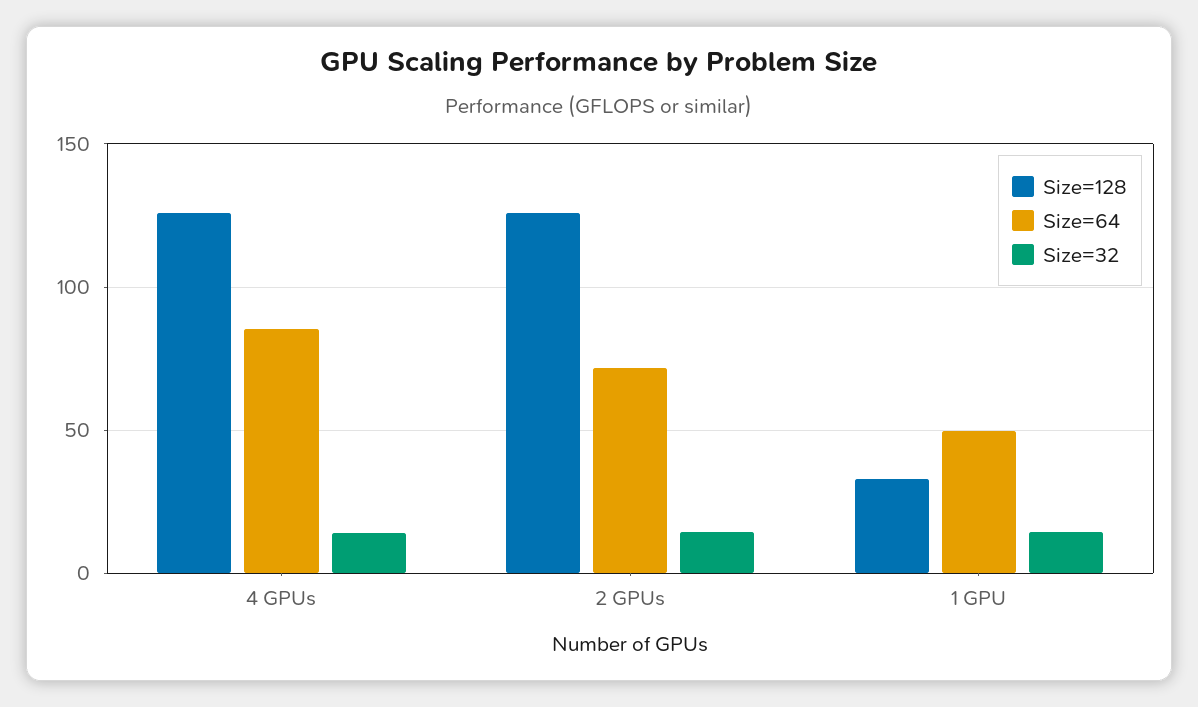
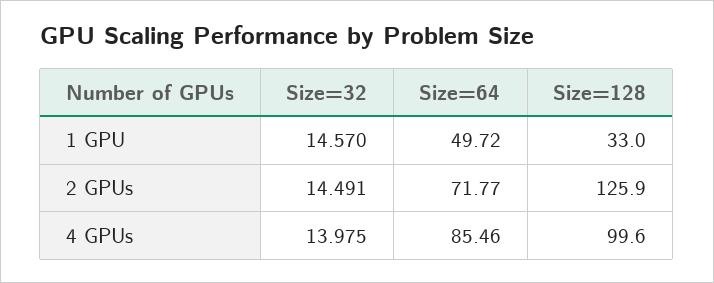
  {
    "Size=128": {
-     "4 GPUs": 125,
+     "4 GPUs": 99.6,
      "2 GPUs": 125.9,
      "1 GPU": 33
    },
    "Size=64": {
      "4 GPUs": 85.46,
      "2 GPUs": 71.77,
      "1 GPU": 49.72
    },
    "Size=32": {
      "4 GPUs": 13.975,
      "2 GPUs": 14.491,
      "1 GPU": 14.57
    }
  }

